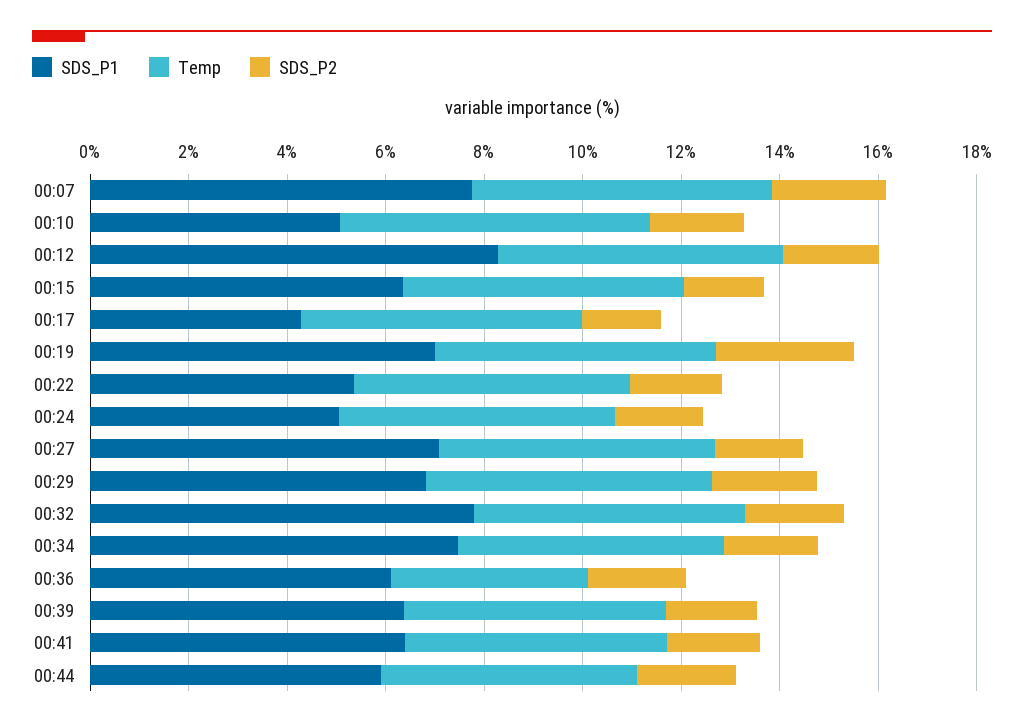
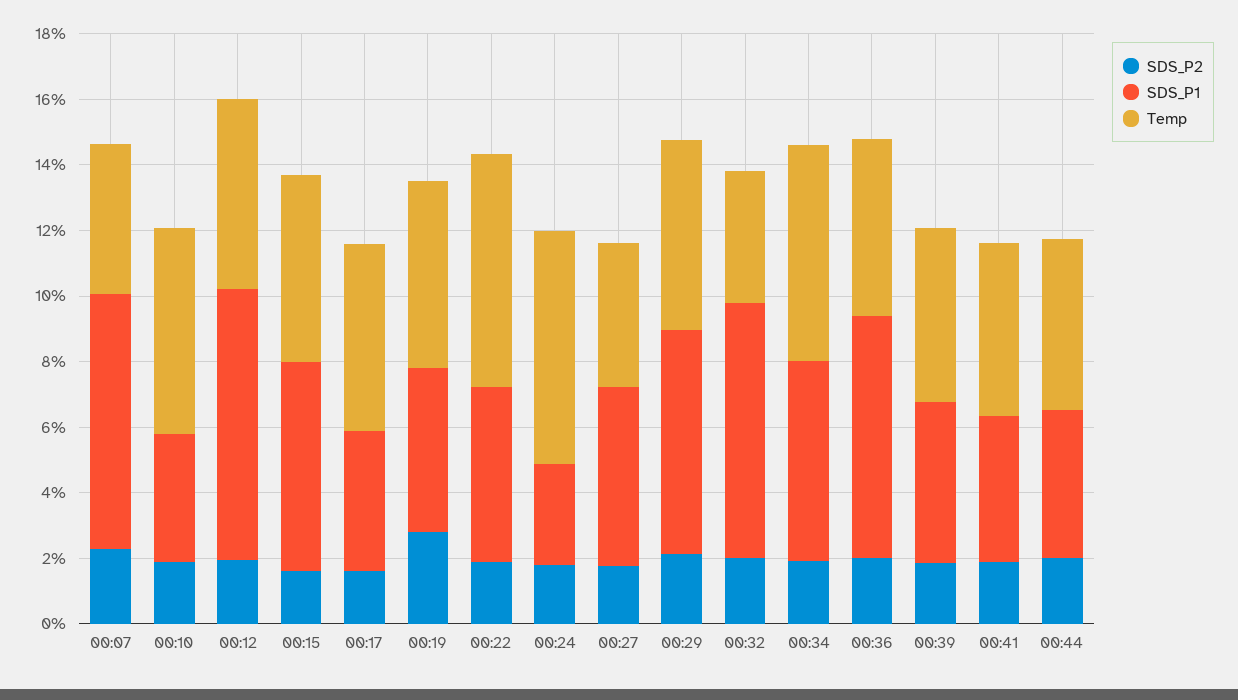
  {
    "SDS_P1": {
      "00:07": 8,
-     "00:10": 5,
+     "00:10": 4,
      "00:12": 8.5,
      "00:15": 6.5,
      "00:17": 4.5,
-     "00:19": 7,
+     "00:19": 5,
      "00:22": 5.5,
-     "00:24": 5,
+     "00:24": 3,
-     "00:27": 7,
+     "00:27": 5.5,
      "00:29": 7,
      "00:32": 8,
-     "00:34": 7.5,
+     "00:34": 6,
-     "00:36": 6,
+     "00:36": 7.5,
-     "00:39": 6.5,
+     "00:39": 5,
-     "00:41": 6.5,
+     "00:41": 4.5,
-     "00:44": 6
+     "00:44": 4.5
    },
    "Temp": {
-     "00:07": 6,
+     "00:07": 4.5,
      "00:10": 6.5,
      "00:12": 6,
      "00:15": 5.5,
      "00:17": 5.5,
      "00:19": 5.5,
-     "00:22": 5.5,
+     "00:22": 7,
-     "00:24": 5.5,
+     "00:24": 7,
-     "00:27": 5.5,
+     "00:27": 4.5,
      "00:29": 6,
-     "00:32": 5.5,
+     "00:32": 4,
-     "00:34": 5.5,
+     "00:34": 6.5,
-     "00:36": 4,
+     "00:36": 5.5,
      "00:39": 5.5,
      "00:41": 5.5,
      "00:44": 5
    },
    "SDS_P2": {
      "00:07": 2.5,
      "00:10": 2,
      "00:12": 2,
      "00:15": 1.5,
      "00:17": 1.5,
      "00:19": 3,
      "00:22": 2,
      "00:24": 2,
      "00:27": 2,
      "00:29": 2,
      "00:32": 2,
      "00:34": 2,
      "00:36": 2,
      "00:39": 2,
      "00:41": 2,
      "00:44": 2
    }
  }

